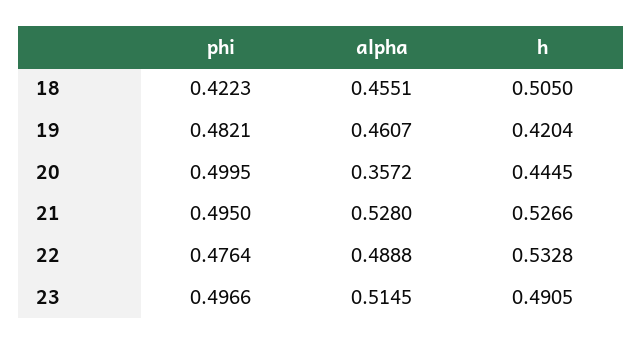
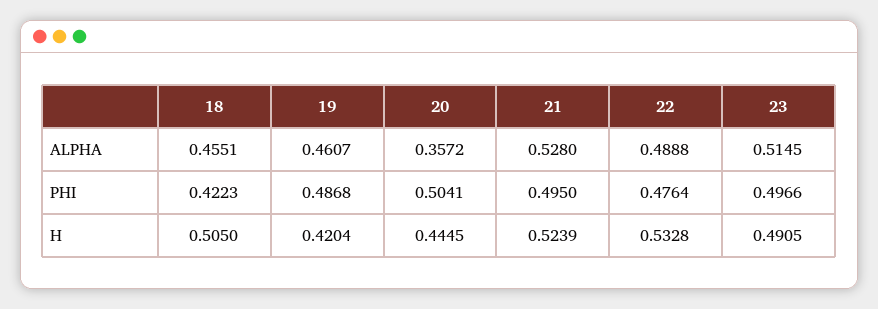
  {
    "phi": {
      "18": 0.4223,
-     "19": 0.4821,
+     "19": 0.4868,
-     "20": 0.4995,
+     "20": 0.5041,
      "21": 0.495,
      "22": 0.4764,
      "23": 0.4966
    },
    "alpha": {
      "18": 0.4551,
      "19": 0.4607,
      "20": 0.3572,
      "21": 0.528,
      "22": 0.4888,
      "23": 0.5145
    },
    "h": {
      "18": 0.505,
      "19": 0.4204,
      "20": 0.4445,
-     "21": 0.5266,
+     "21": 0.5239,
      "22": 0.5328,
      "23": 0.4905
    }
  }

